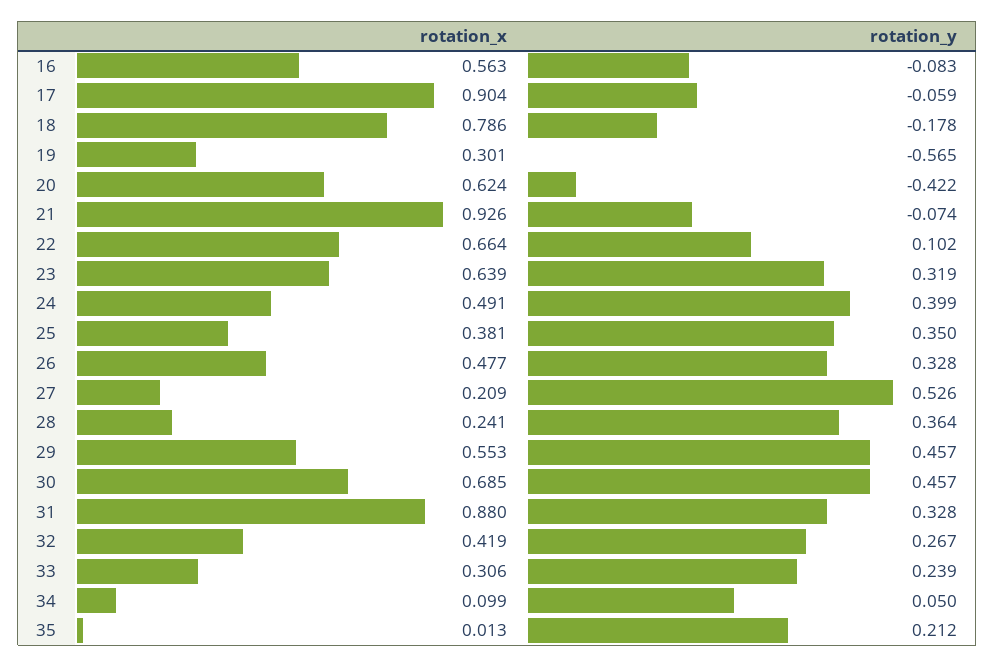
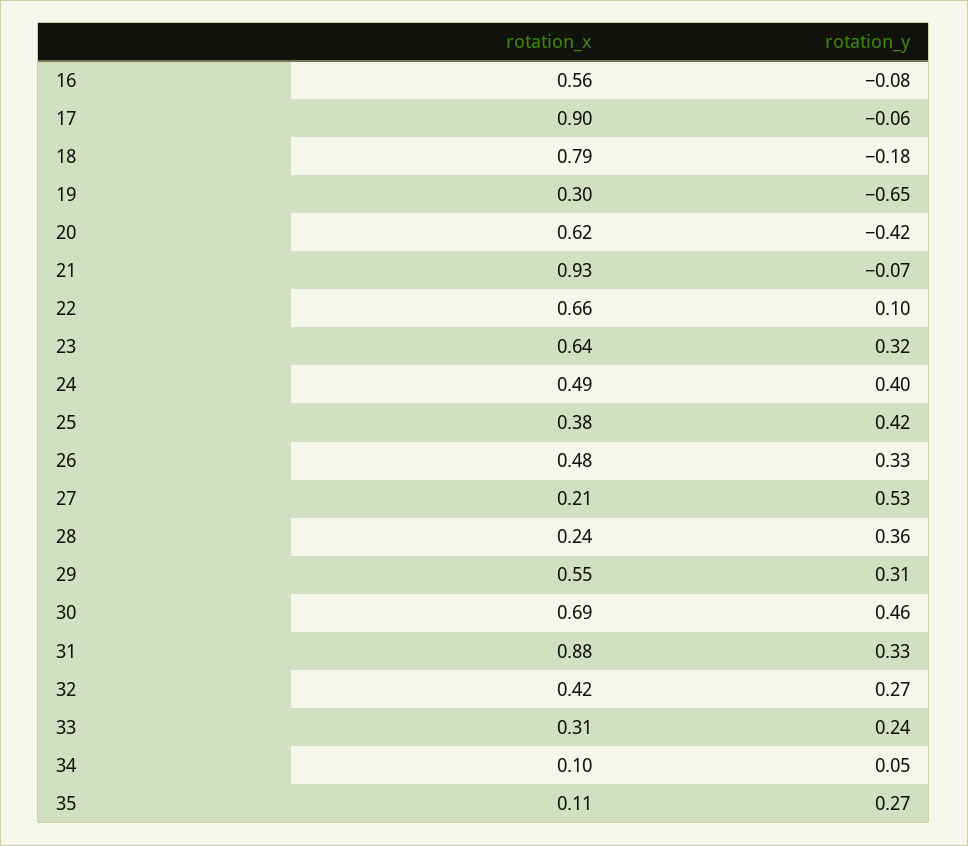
  {
    "rotation_x": {
      "16": 0.563,
      "17": 0.904,
      "18": 0.786,
      "19": 0.301,
      "20": 0.624,
      "21": 0.926,
      "22": 0.664,
      "23": 0.639,
      "24": 0.491,
      "25": 0.381,
      "26": 0.477,
      "27": 0.209,
      "28": 0.241,
      "29": 0.553,
      "30": 0.685,
      "31": 0.88,
      "32": 0.419,
      "33": 0.306,
      "34": 0.099,
-     "35": 0.013
+     "35": 0.11
    },
    "rotation_y": {
      "16": -0.083,
      "17": -0.059,
      "18": -0.178,
-     "19": -0.565,
+     "19": -0.65,
      "20": -0.422,
      "21": -0.074,
      "22": 0.102,
      "23": 0.319,
      "24": 0.399,
-     "25": 0.35,
+     "25": 0.42,
      "26": 0.328,
      "27": 0.526,
      "28": 0.364,
-     "29": 0.457,
+     "29": 0.31,
      "30": 0.457,
      "31": 0.328,
      "32": 0.267,
      "33": 0.239,
      "34": 0.05,
-     "35": 0.212
+     "35": 0.27
    }
  }

